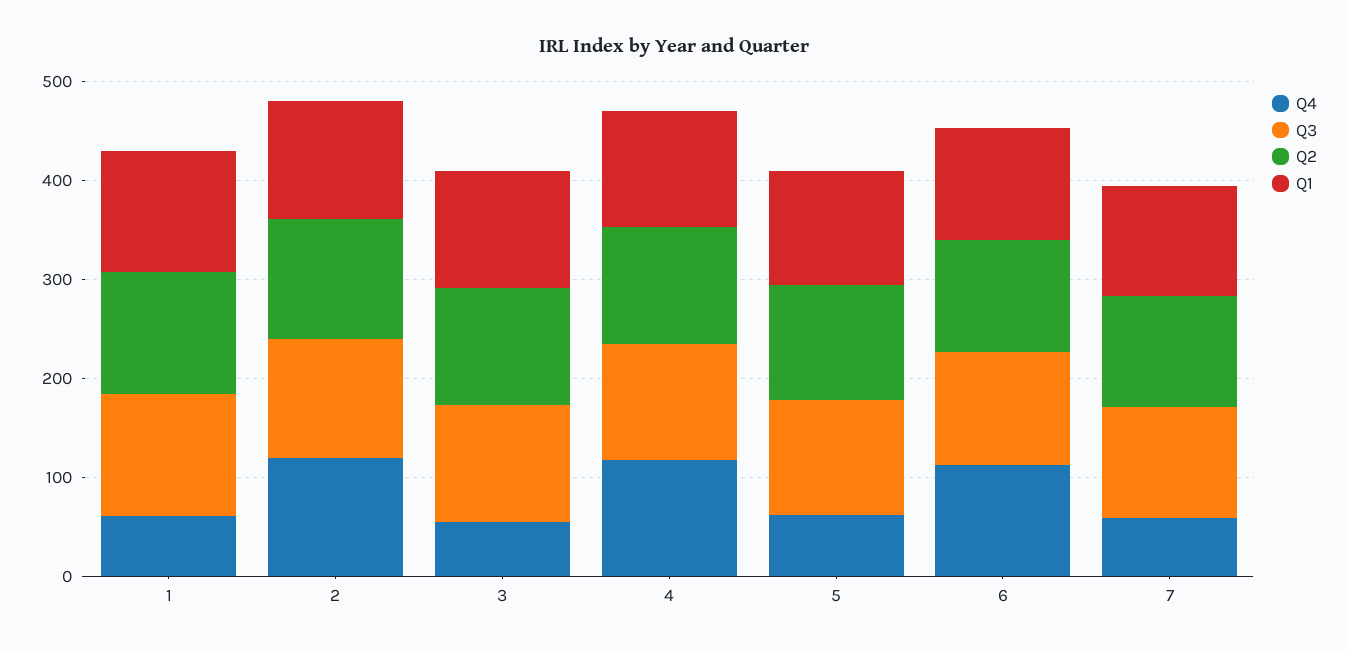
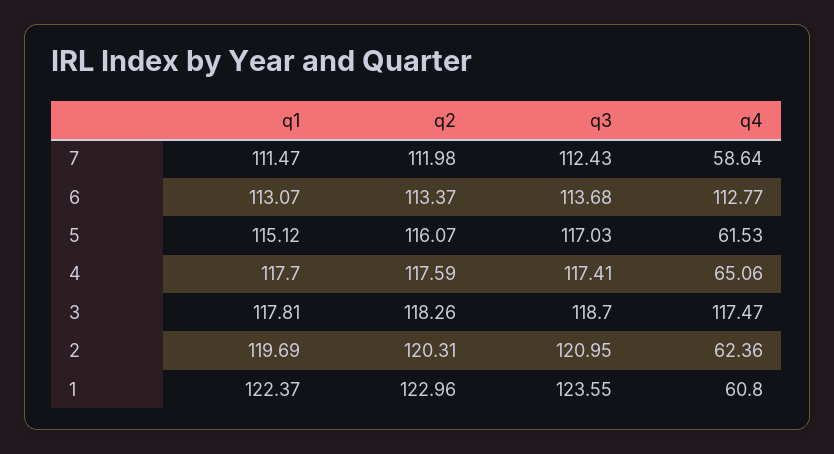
  {
    "Q4": {
      "1": 60.8,
-     "2": 120,
+     "2": 62.36,
-     "3": 60,
+     "3": 117.47,
-     "4": 120,
+     "4": 65.06,
      "5": 61.53,
      "6": 112.77,
      "7": 58.64
    },
    "Q3": {
      "1": 123.55,
      "2": 120.95,
      "3": 118.7,
      "4": 117.41,
      "5": 117.03,
      "6": 113.68,
      "7": 112.43
    },
    "Q2": {
      "1": 122.96,
      "2": 120.31,
      "3": 118.26,
      "4": 117.59,
      "5": 116.07,
      "6": 113.37,
      "7": 111.98
    },
    "Q1": {
      "1": 122.37,
      "2": 119.69,
      "3": 117.81,
      "4": 117.7,
      "5": 115.12,
      "6": 113.07,
      "7": 111.47
    }
  }

